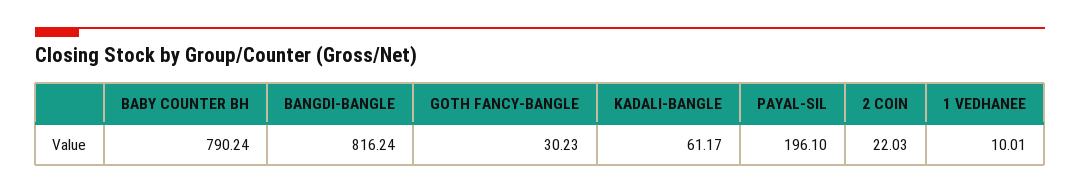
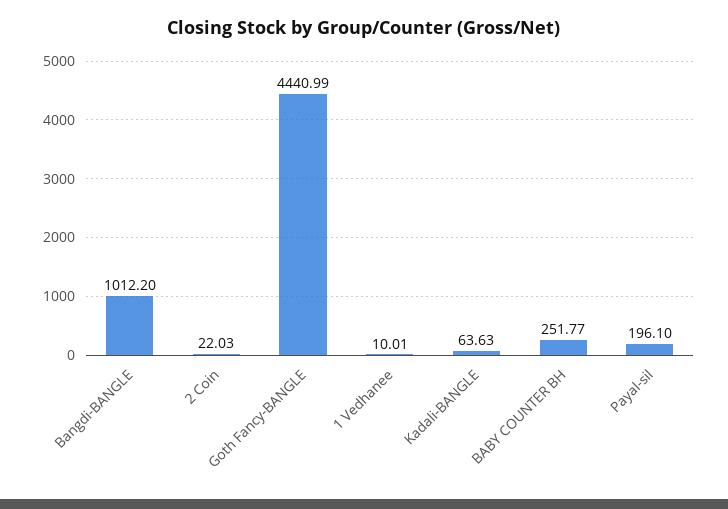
  {
-   "BABY COUNTER BH": 790.24,
+   "BABY COUNTER BH": 251.77,
-   "BANGDI-BANGLE": 816.24,
+   "BANGDI-BANGLE": 1012.2,
-   "GOTH FANCY-BANGLE": 30.23,
+   "GOTH FANCY-BANGLE": 4440.99,
-   "KADALI-BANGLE": 61.17,
+   "KADALI-BANGLE": 63.63,
    "PAYAL-SIL": 196.1,
    "2 COIN": 22.03,
    "1 VEDHANEE": 10.01
  }

